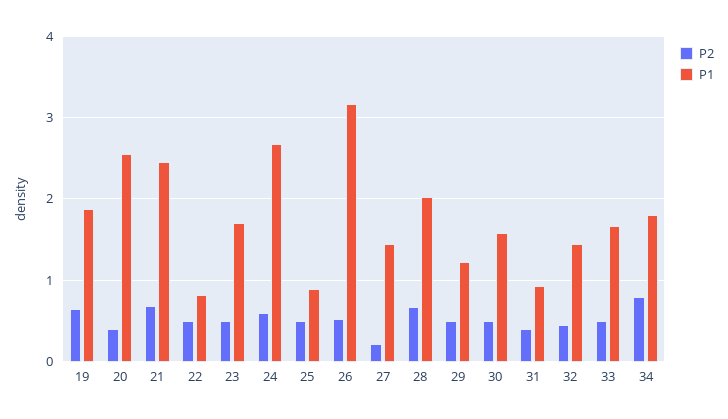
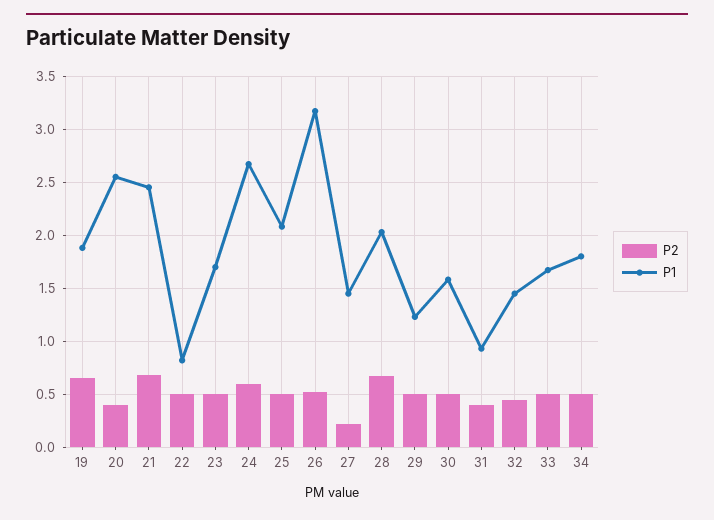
  {
    "P2": {
      "19": 0.7,
      "20": 0.4,
      "21": 0.7,
      "22": 0.5,
      "23": 0.5,
      "24": 0.6,
      "25": 0.5,
      "26": 0.5,
      "27": 0.2,
      "28": 0.7,
      "29": 0.5,
      "30": 0.5,
      "31": 0.4,
      "32": 0.5,
      "33": 0.5,
-     "34": 0.8
+     "34": 0.5
    },
    "P1": {
      "19": 1.9,
      "20": 2.6,
      "21": 2.5,
      "22": 0.8,
      "23": 1.7,
      "24": 2.7,
-     "25": 0.9,
+     "25": 2.1,
      "26": 3.2,
      "27": 1.5,
      "28": 2,
      "29": 1.2,
      "30": 1.6,
      "31": 0.9,
      "32": 1.5,
      "33": 1.7,
      "34": 1.8
    }
  }

